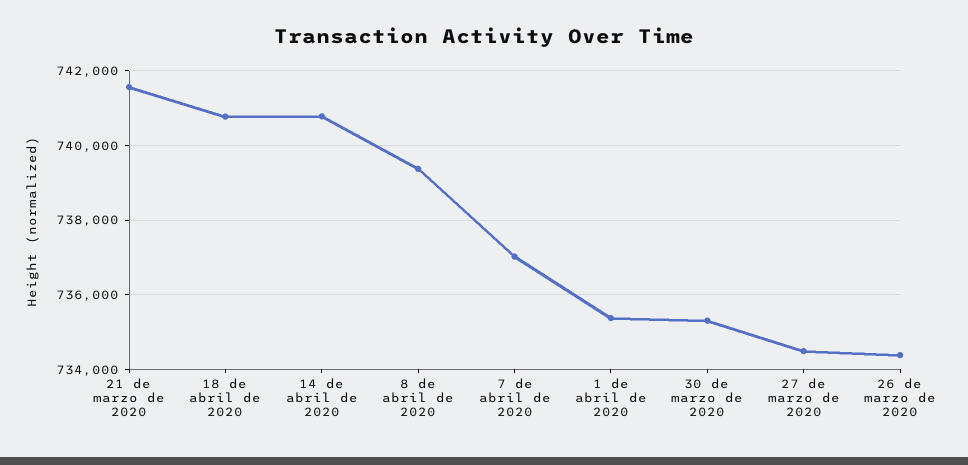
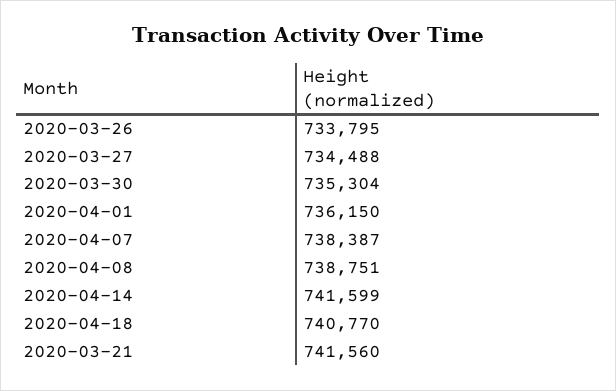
  {
    "21 de marzo de 2020": 741560,
    "18 de abril de 2020": 740770,
-   "14 de abril de 2020": 740800,
+   "14 de abril de 2020": 741599,
-   "8 de abril de 2020": 739400,
+   "8 de abril de 2020": 738751,
-   "7 de abril de 2020": 737000,
+   "7 de abril de 2020": 738387,
-   "1 de abril de 2020": 735400,
+   "1 de abril de 2020": 736150,
    "30 de marzo de 2020": 735304,
    "27 de marzo de 2020": 734488,
-   "26 de marzo de 2020": 734400
+   "26 de marzo de 2020": 733795
  }

